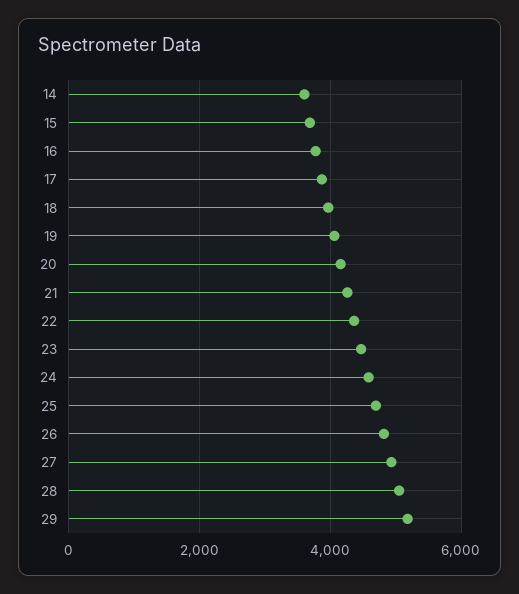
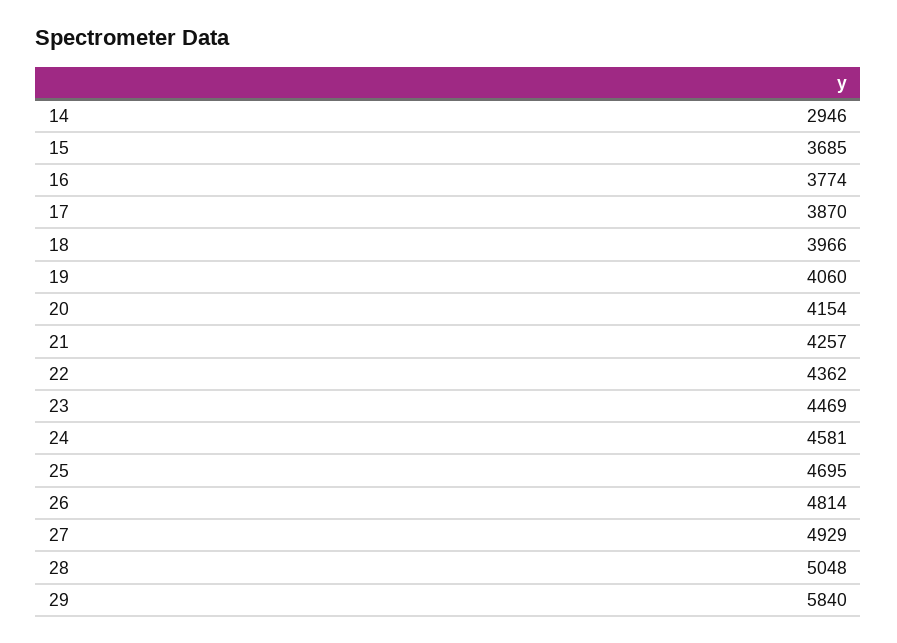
  {
-   "14": 3600,
+   "14": 2946,
    "15": 3685,
    "16": 3774,
    "17": 3870,
    "18": 3966,
    "19": 4060,
    "20": 4154,
    "21": 4257,
    "22": 4362,
    "23": 4469,
    "24": 4581,
    "25": 4695,
    "26": 4814,
    "27": 4929,
    "28": 5048,
-   "29": 5200
+   "29": 5840
  }

